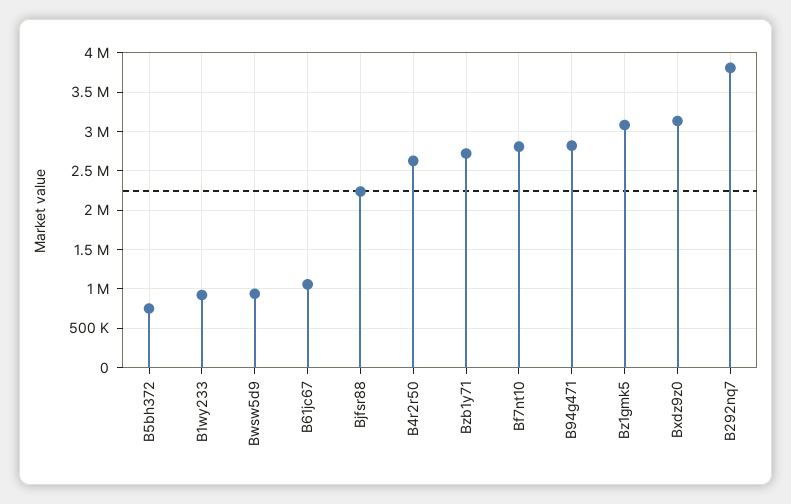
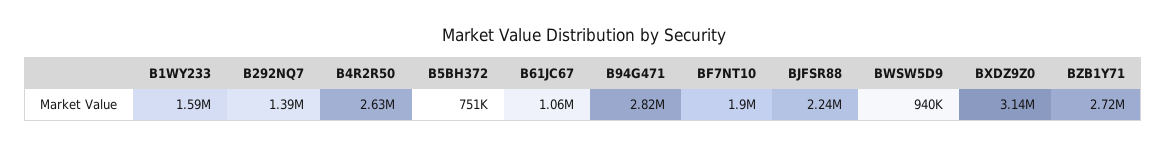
  {
    "B5bh372": 751000,
-   "B1wy233": 900000,
+   "B1wy233": 1590000,
    "Bwsw5d9": 940000,
    "B61jc67": 1060000,
    "Bjfsr88": 2240000,
    "B4r2r50": 2630000,
    "Bzb1y71": 2720000,
-   "Bf7nt10": 2800000,
+   "Bf7nt10": 1900000,
    "B94g471": 2820000,
-   "Bz1gmk5": 3100000,
    "Bxdz9z0": 3140000,
-   "B292nq7": 3800000
+   "B292nq7": 1390000
  }

